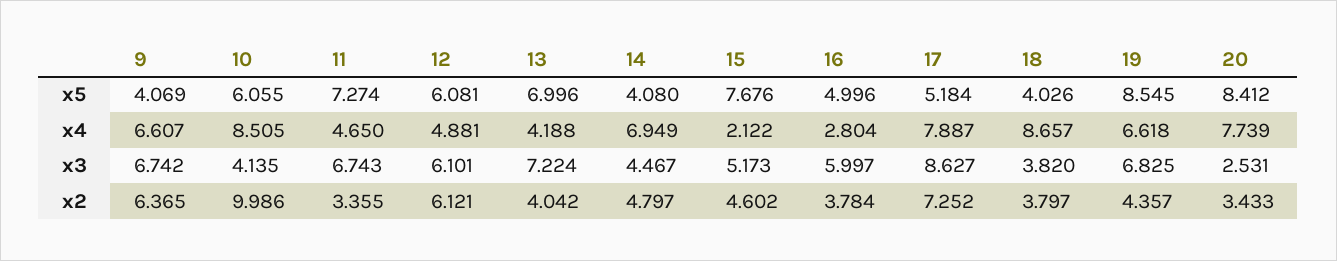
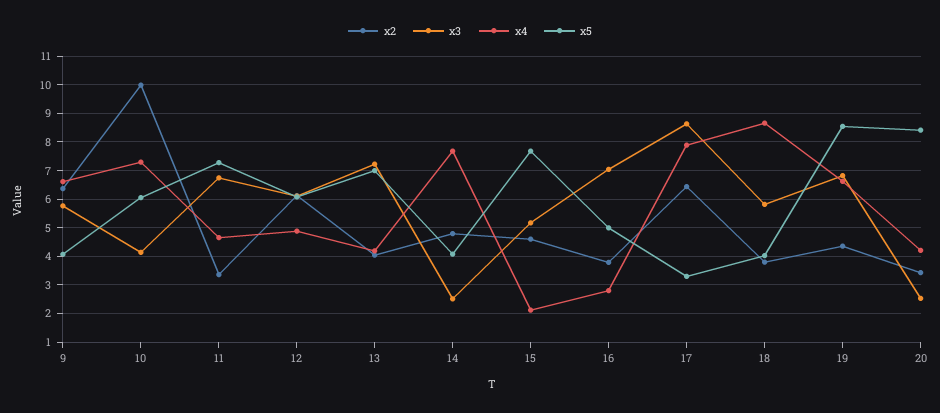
  {
    "x5": {
      "9": 4.069,
      "10": 6.055,
      "11": 7.274,
      "12": 6.081,
      "13": 6.996,
      "14": 4.08,
      "15": 7.676,
      "16": 4.996,
-     "17": 5.184,
+     "17": 3.25,
      "18": 4.026,
      "19": 8.545,
      "20": 8.412
    },
    "x4": {
      "9": 6.607,
-     "10": 8.505,
+     "10": 7.25,
      "11": 4.65,
      "12": 4.881,
      "13": 4.188,
-     "14": 6.949,
+     "14": 7.75,
      "15": 2.122,
      "16": 2.804,
      "17": 7.887,
      "18": 8.657,
      "19": 6.618,
-     "20": 7.739
+     "20": 4.25
    },
    "x3": {
-     "9": 6.742,
+     "9": 5.75,
      "10": 4.135,
      "11": 6.743,
      "12": 6.101,
      "13": 7.224,
-     "14": 4.467,
+     "14": 2.5,
      "15": 5.173,
-     "16": 5.997,
+     "16": 7,
      "17": 8.627,
-     "18": 3.82,
+     "18": 5.75,
      "19": 6.825,
      "20": 2.531
    },
    "x2": {
      "9": 6.365,
      "10": 9.986,
      "11": 3.355,
      "12": 6.121,
      "13": 4.042,
      "14": 4.797,
      "15": 4.602,
      "16": 3.784,
-     "17": 7.252,
+     "17": 6.5,
      "18": 3.797,
      "19": 4.357,
      "20": 3.433
    }
  }

